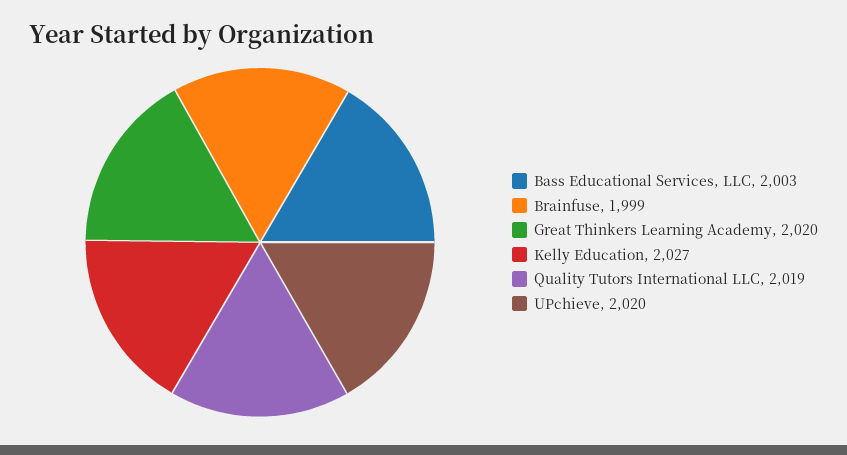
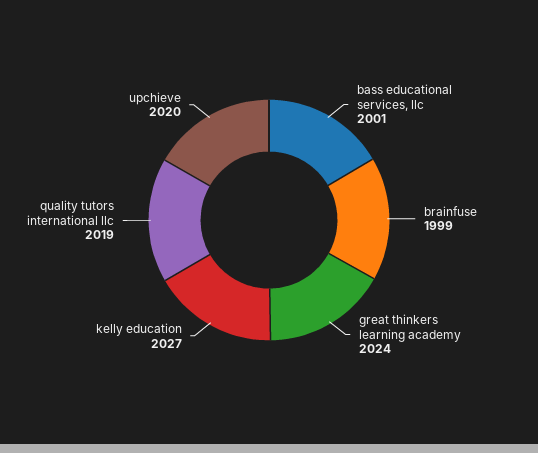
  {
-   "Bass Educational Services, LLC": 2003,
+   "Bass Educational Services, LLC": 2001,
    "Brainfuse": 1999,
-   "Great Thinkers Learning Academy": 2020,
+   "Great Thinkers Learning Academy": 2024,
    "Kelly Education": 2027,
    "Quality Tutors International LLC": 2019,
    "UPchieve": 2020
  }

